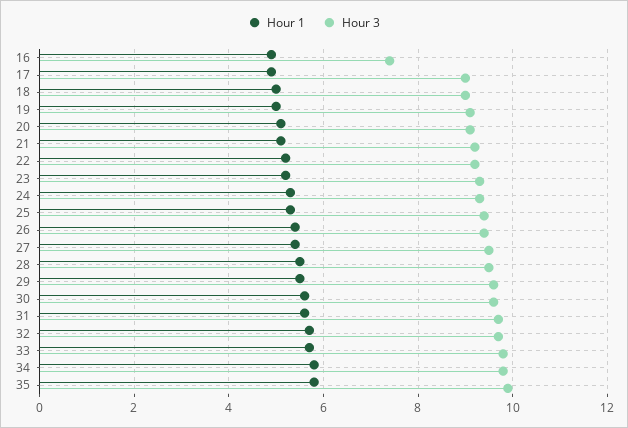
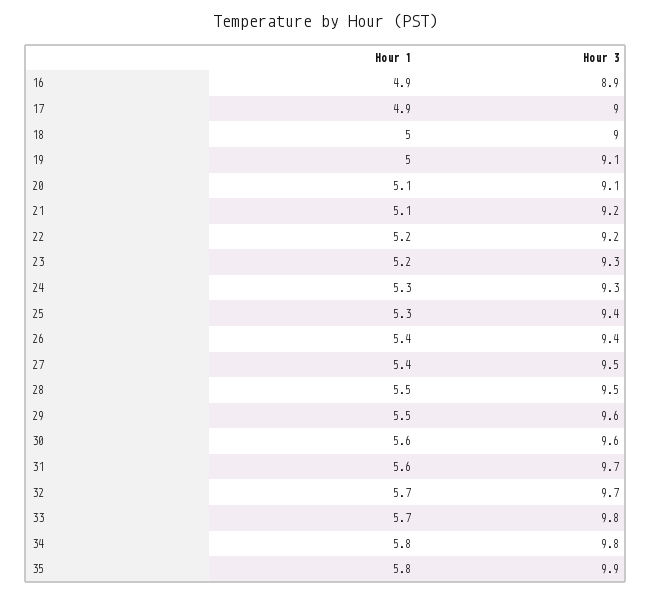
  {
    "Hour 1": {
      "16": 4.9,
      "17": 4.9,
      "18": 5,
      "19": 5,
      "20": 5.1,
      "21": 5.1,
      "22": 5.2,
      "23": 5.2,
      "24": 5.3,
      "25": 5.3,
      "26": 5.4,
      "27": 5.4,
      "28": 5.5,
      "29": 5.5,
      "30": 5.6,
      "31": 5.6,
      "32": 5.7,
      "33": 5.7,
      "34": 5.8,
      "35": 5.8
    },
    "Hour 3": {
-     "16": 7.5,
+     "16": 8.9,
      "17": 9,
      "18": 9,
      "19": 9.1,
      "20": 9.1,
      "21": 9.2,
      "22": 9.2,
      "23": 9.3,
      "24": 9.3,
      "25": 9.4,
      "26": 9.4,
      "27": 9.5,
      "28": 9.5,
      "29": 9.6,
      "30": 9.6,
      "31": 9.7,
      "32": 9.7,
      "33": 9.8,
      "34": 9.8,
      "35": 9.9
    }
  }

